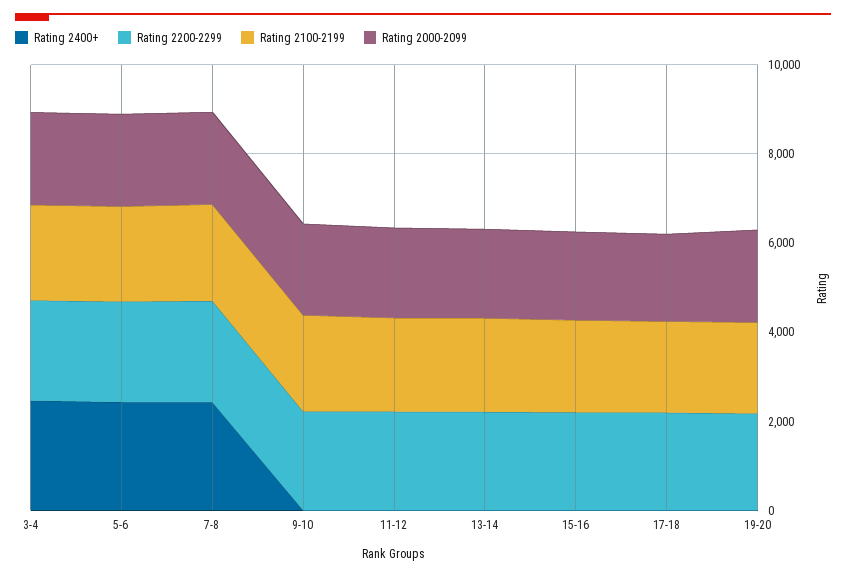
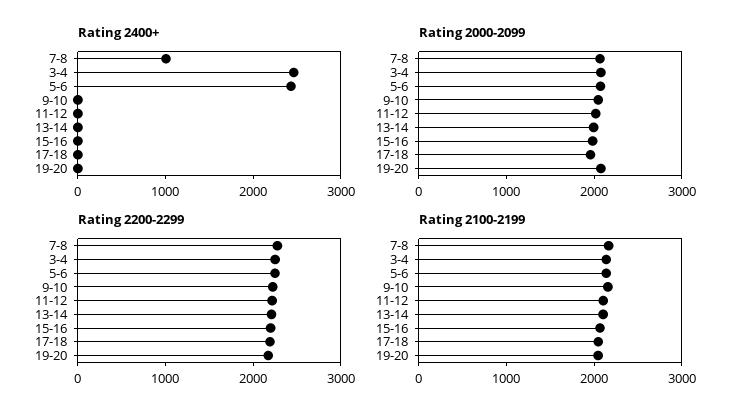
  {
    "Rating 2400+": {
      "3-4": 2400,
      "5-6": 2400,
-     "7-8": 2500,
+     "7-8": 1000,
      "9-10": 0,
      "11-12": 0,
      "13-14": 0,
      "15-16": 0,
      "17-18": 0,
      "19-20": 0
    },
    "Rating 2200-2299": {
      "3-4": 2200,
      "5-6": 2200,
      "7-8": 2200,
      "9-10": 2200,
      "11-12": 2200,
      "13-14": 2200,
      "15-16": 2200,
      "17-18": 2200,
      "19-20": 2200
    },
    "Rating 2100-2199": {
      "3-4": 2200,
      "5-6": 2200,
      "7-8": 2200,
      "9-10": 2200,
      "11-12": 2200,
      "13-14": 2200,
      "15-16": 2000,
      "17-18": 2000,
      "19-20": 2000
    },
    "Rating 2000-2099": {
      "3-4": 2000,
      "5-6": 2000,
      "7-8": 2000,
      "9-10": 2000,
      "11-12": 2000,
      "13-14": 2000,
      "15-16": 2000,
      "17-18": 2000,
      "19-20": 2000
    }
  }

